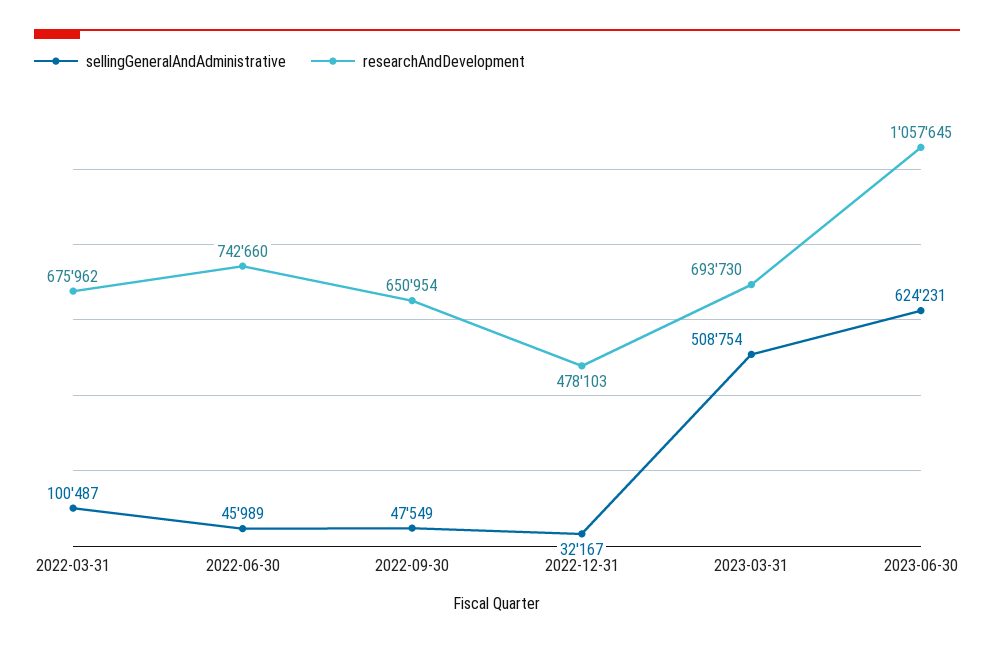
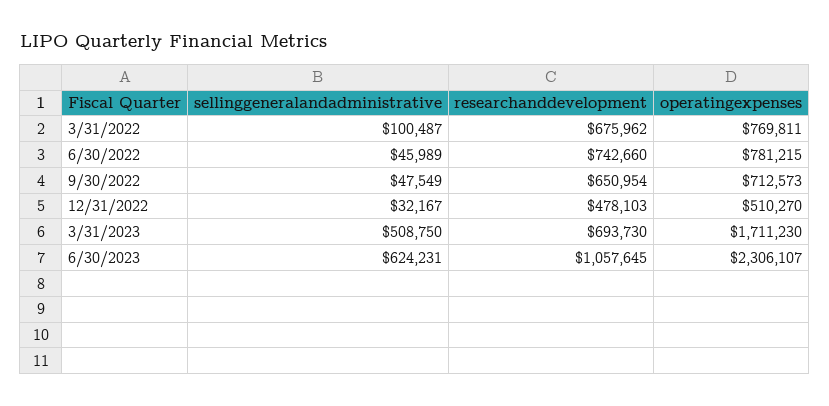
  {
    "sellingGeneralAndAdministrative": {
      "2022-03-31": 100487,
      "2022-06-30": 45989,
      "2022-09-30": 47549,
      "2022-12-31": 32167,
-     "2023-03-31": 508754,
+     "2023-03-31": 508750,
      "2023-06-30": 624231
    },
    "researchAndDevelopment": {
      "2022-03-31": 675962,
      "2022-06-30": 742660,
      "2022-09-30": 650954,
      "2022-12-31": 478103,
      "2023-03-31": 693730,
      "2023-06-30": 1057645
-   }
+   },
+   "operatingexpenses": {
+     "2022-03-31": 769811,
+     "2022-06-30": 781215,
+     "2022-09-30": 712573,
+     "2022-12-31": 510270,
+     "2023-03-31": 1711230,
+     "2023-06-30": 2306107
+   }
  }

